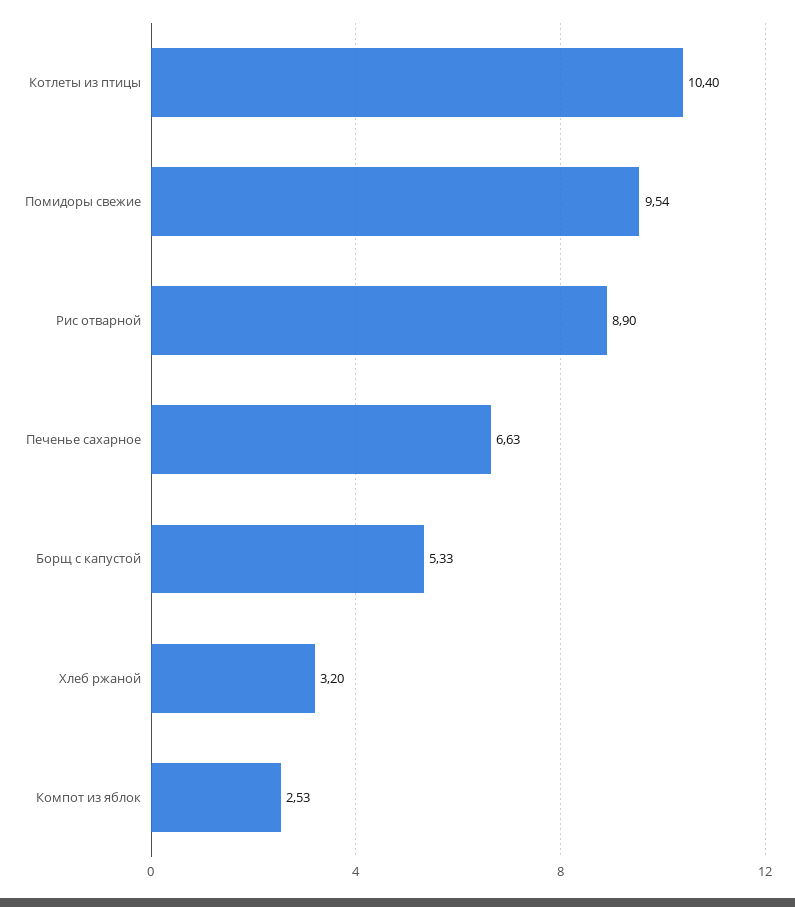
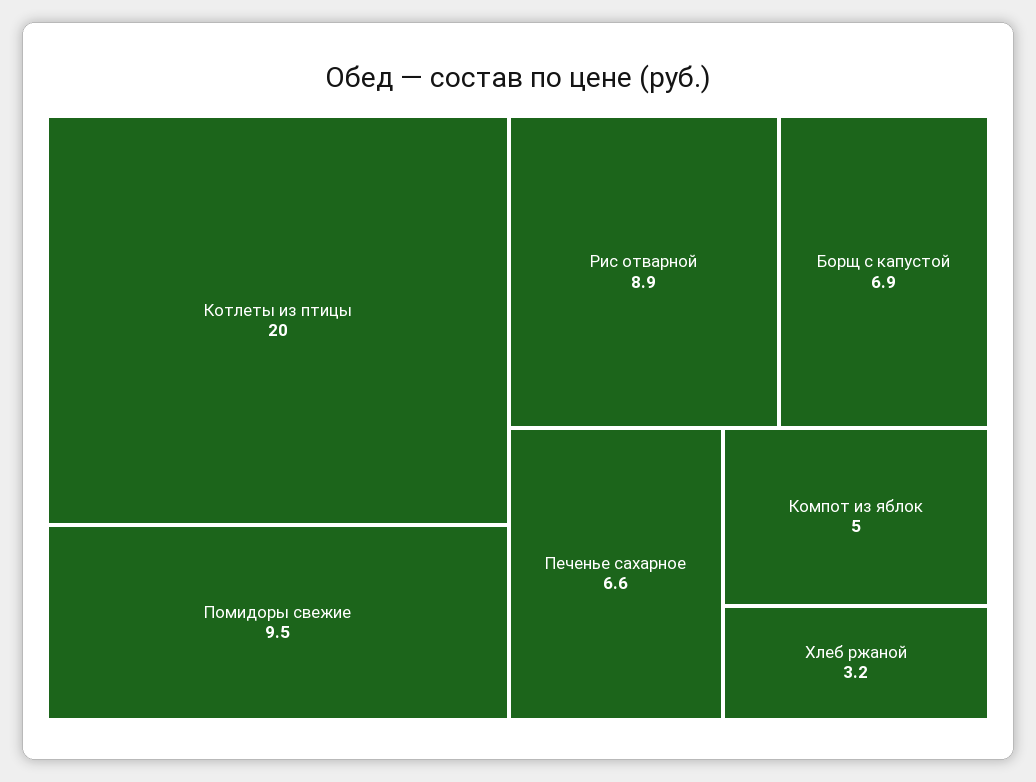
  {
-   "Котлеты из птицы": 10.4,
+   "Котлеты из птицы": 20,
    "Помидоры свежие": 9.54,
    "Рис отварной": 8.9,
    "Печенье сахарное": 6.63,
-   "Борщ с капустой": 5.33,
+   "Борщ с капустой": 6.9,
    "Хлеб ржаной": 3.2,
-   "Компот из яблок": 2.53
+   "Компот из яблок": 5
  }

